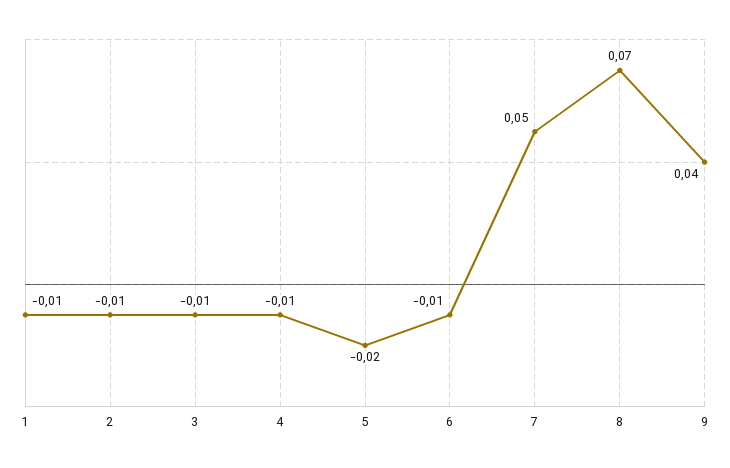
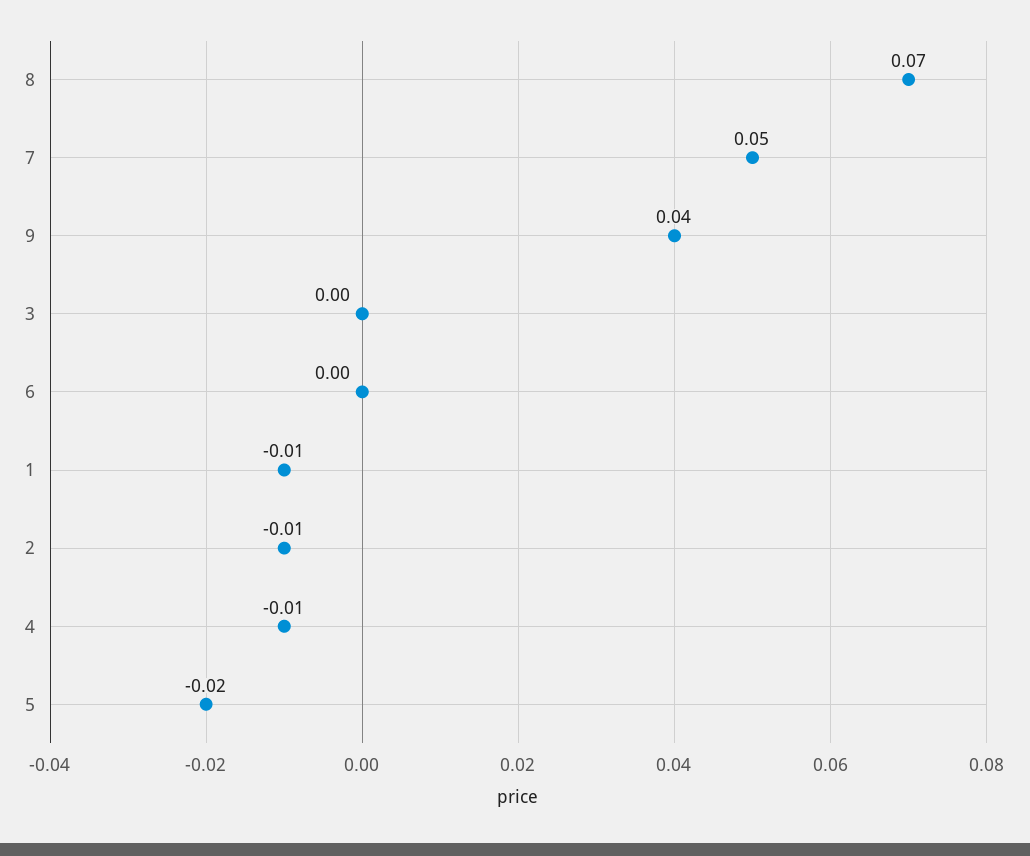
  {
    "1": -0.01,
    "2": -0.01,
-   "3": -0.01,
+   "3": 0,
    "4": -0.01,
    "5": -0.02,
-   "6": -0.01,
+   "6": 0,
    "7": 0.05,
    "8": 0.07,
    "9": 0.04
  }

